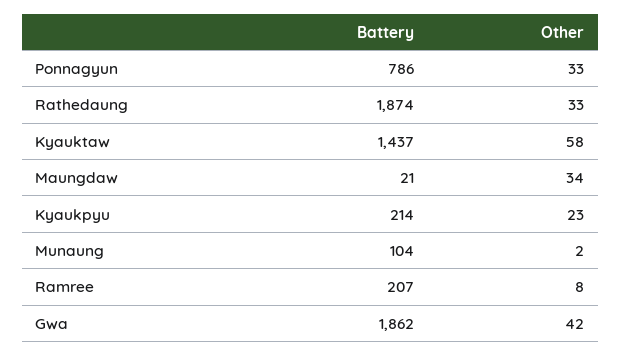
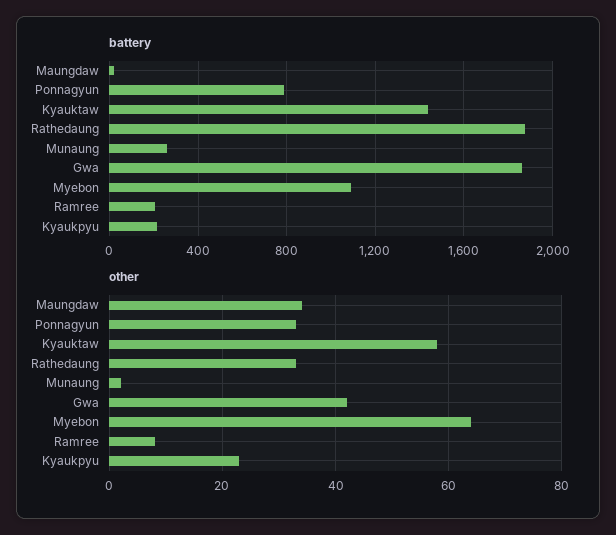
  {
    "Battery": {
      "Ponnagyun": 786,
      "Rathedaung": 1874,
      "Kyauktaw": 1437,
      "Maungdaw": 21,
      "Kyaukpyu": 214,
-     "Munaung": 104,
+     "Munaung": 250,
      "Ramree": 207,
-     "Gwa": 1862
+     "Gwa": 1862,
+     "Myebon": 1100
    },
    "Other": {
      "Ponnagyun": 33,
      "Rathedaung": 33,
      "Kyauktaw": 58,
      "Maungdaw": 34,
      "Kyaukpyu": 23,
      "Munaung": 2,
      "Ramree": 8,
-     "Gwa": 42
+     "Gwa": 42,
+     "Myebon": 65
    }
  }

